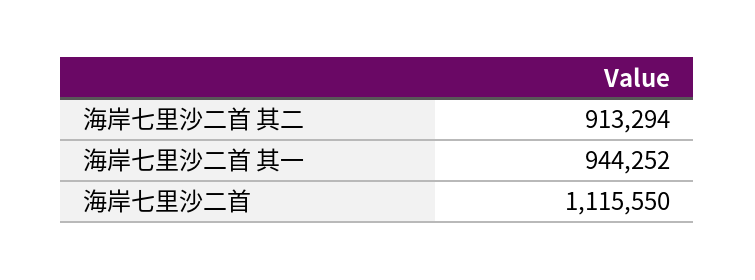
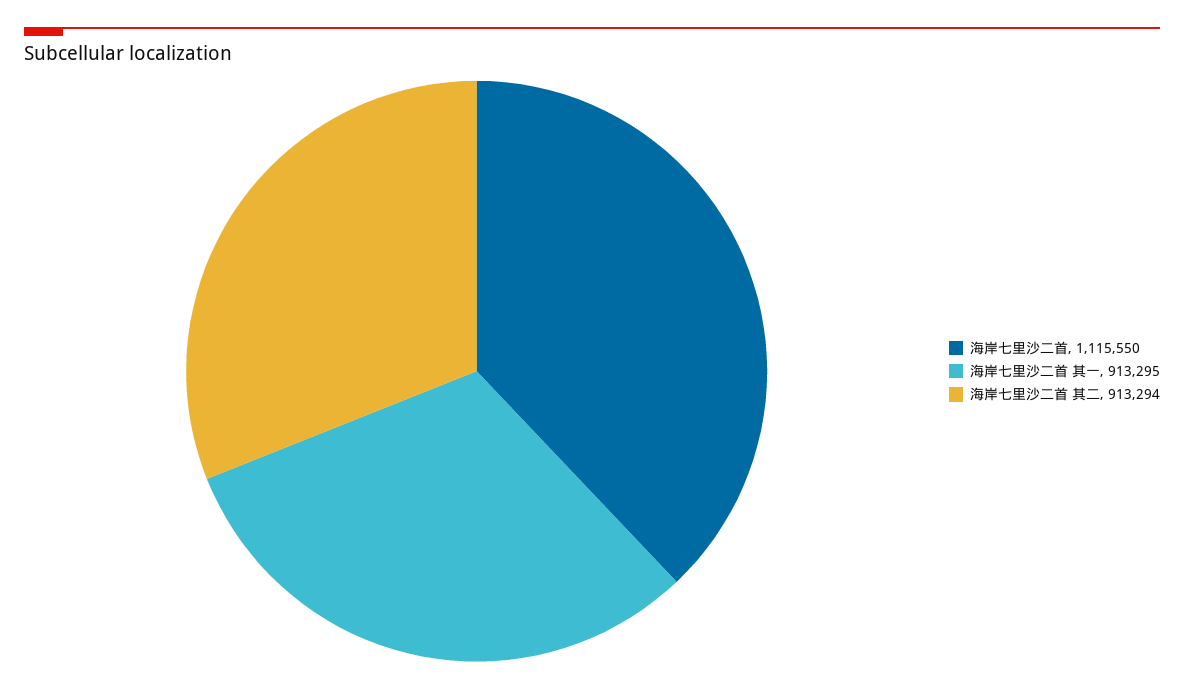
  {
    "海岸七里沙二首 其二": 913294,
-   "海岸七里沙二首 其一": 944252,
+   "海岸七里沙二首 其一": 913295,
    "海岸七里沙二首": 1115550
  }

